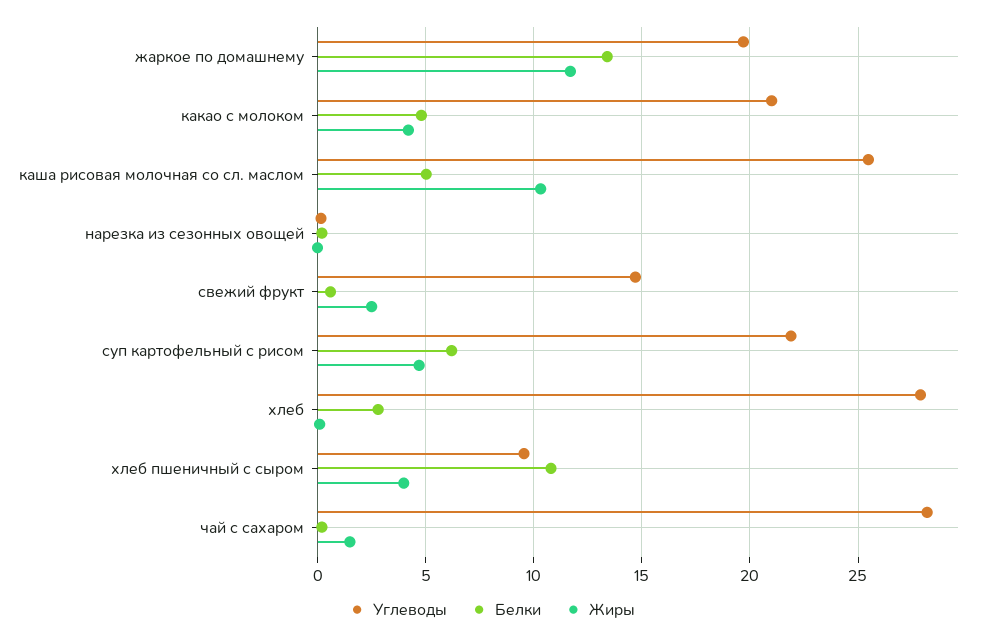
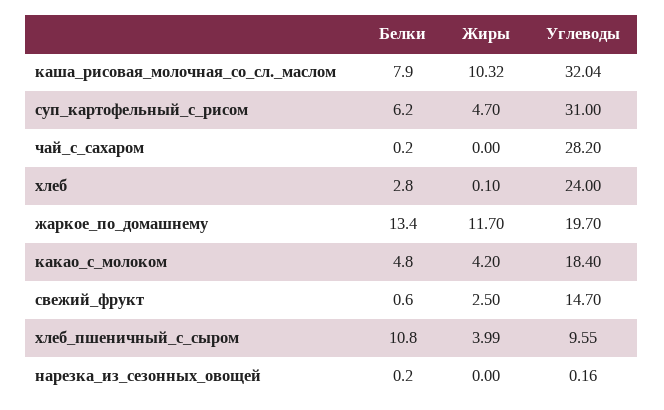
  {
    "Углеводы": {
      "жаркое по домашнему": 19.7,
-     "какао с молоком": 21,
+     "какао с молоком": 18.4,
-     "каша рисовая молочная со сл. маслом": 25.5,
+     "каша рисовая молочная со сл. маслом": 32.04,
      "нарезка из сезонных овощей": 0.16,
      "свежий фрукт": 14.7,
-     "суп картофельный с рисом": 22,
+     "суп картофельный с рисом": 31,
-     "хлеб": 28,
+     "хлеб": 24,
      "хлеб пшеничный с сыром": 9.55,
      "чай с сахаром": 28.2
    },
    "Белки": {
      "жаркое по домашнему": 13.4,
      "какао с молоком": 4.8,
-     "каша рисовая молочная со сл. маслом": 5,
+     "каша рисовая молочная со сл. маслом": 7.9,
      "нарезка из сезонных овощей": 0.2,
      "свежий фрукт": 0.6,
      "суп картофельный с рисом": 6.2,
      "хлеб": 2.8,
      "хлеб пшеничный с сыром": 10.8,
      "чай с сахаром": 0.2
    },
    "Жиры": {
      "жаркое по домашнему": 11.7,
      "какао с молоком": 4.2,
      "каша рисовая молочная со сл. маслом": 10.32,
      "нарезка из сезонных овощей": 0,
      "свежий фрукт": 2.5,
      "суп картофельный с рисом": 4.7,
      "хлеб": 0.1,
      "хлеб пшеничный с сыром": 3.99,
-     "чай с сахаром": 1.5
+     "чай с сахаром": 0
    }
  }

